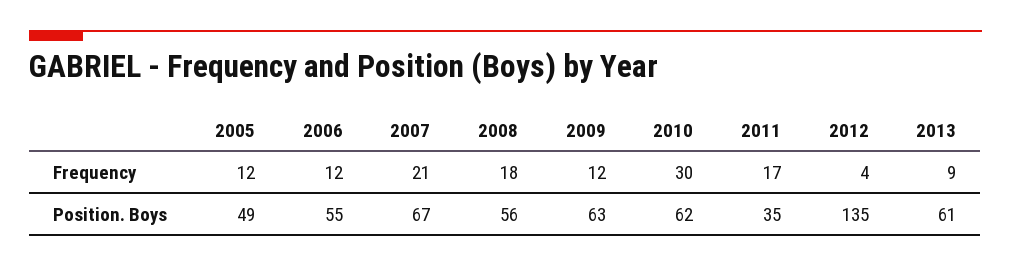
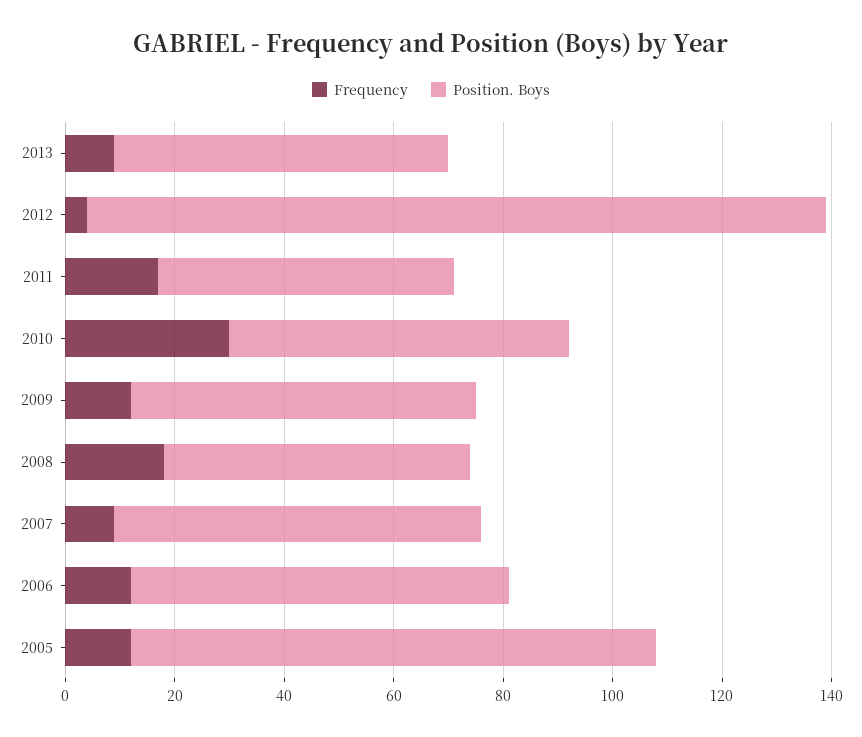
  {
    "Frequency": {
      "2005": 12,
      "2006": 12,
-     "2007": 21,
+     "2007": 10,
      "2008": 18,
      "2009": 12,
      "2010": 30,
      "2011": 17,
      "2012": 4,
      "2013": 9
    },
    "Position. Boys": {
-     "2005": 49,
+     "2005": 95,
-     "2006": 55,
+     "2006": 70,
      "2007": 67,
      "2008": 56,
      "2009": 63,
      "2010": 62,
-     "2011": 35,
+     "2011": 55,
      "2012": 135,
      "2013": 61
    }
  }

